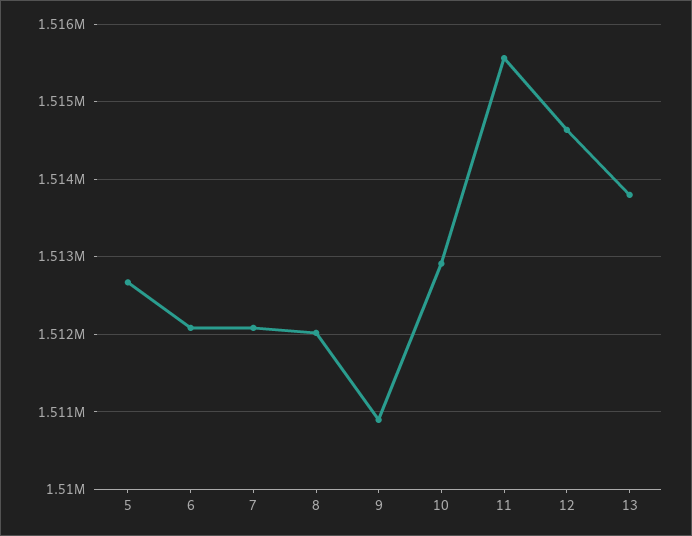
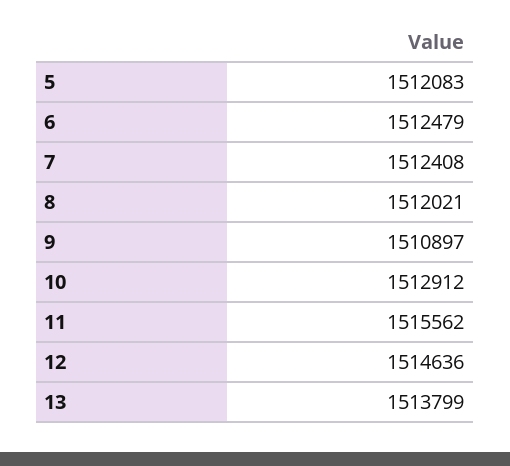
  {
-   "5": 1512700,
+   "5": 1512083,
-   "6": 1512100,
+   "6": 1512479,
-   "7": 1512100,
+   "7": 1512408,
    "8": 1512021,
    "9": 1510897,
    "10": 1512912,
    "11": 1515562,
    "12": 1514636,
    "13": 1513799
  }

